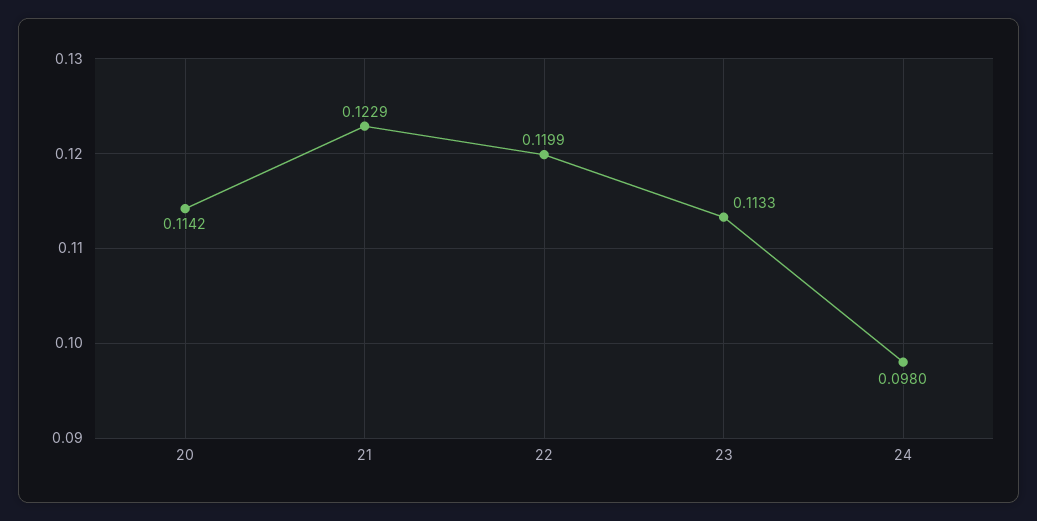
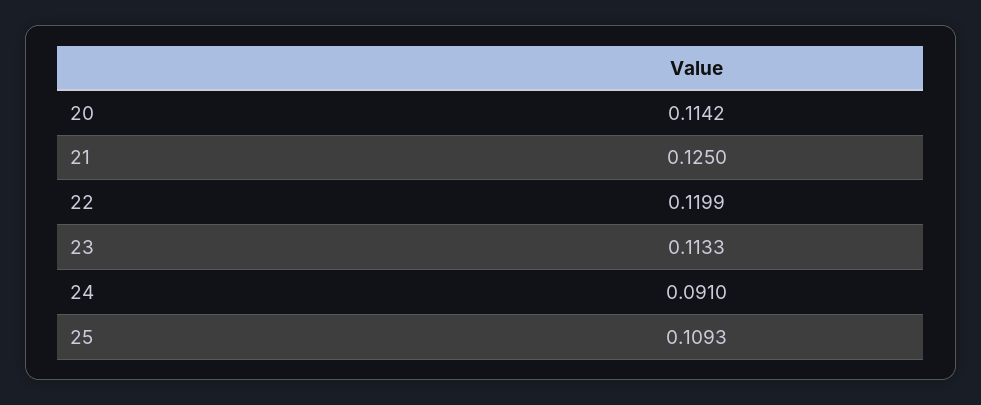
  {
    "20": 0.1142,
-   "21": 0.1229,
+   "21": 0.125,
    "22": 0.1199,
    "23": 0.1133,
-   "24": 0.098
+   "24": 0.091,
+   "25": 0.1093
  }

